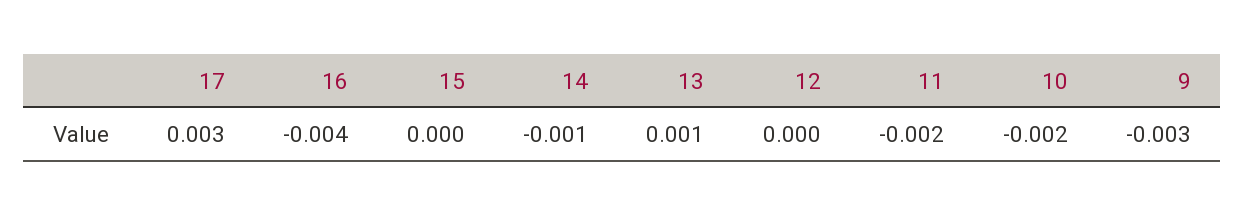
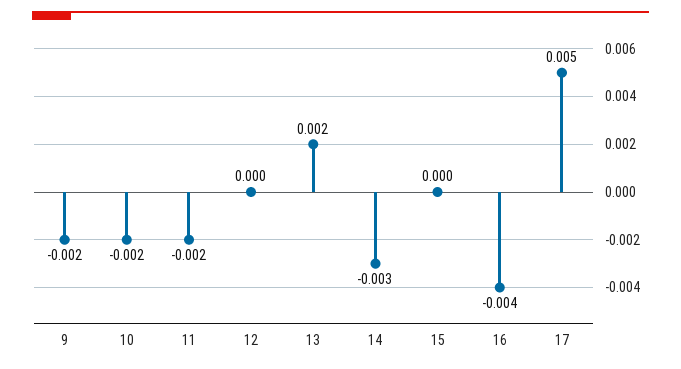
  {
-   "17": 0.003,
+   "17": 0.005,
    "16": -0.004,
    "15": 0,
-   "14": -0.001,
+   "14": -0.003,
-   "13": 0.001,
+   "13": 0.002,
    "12": 0,
    "11": -0.002,
    "10": -0.002,
-   "9": -0.003
+   "9": -0.002
  }

